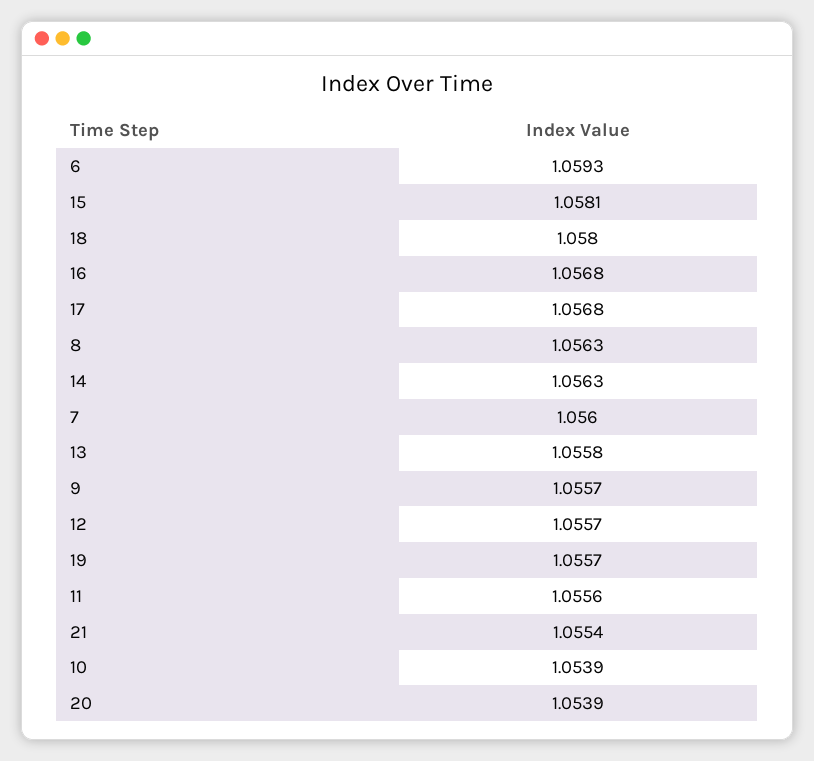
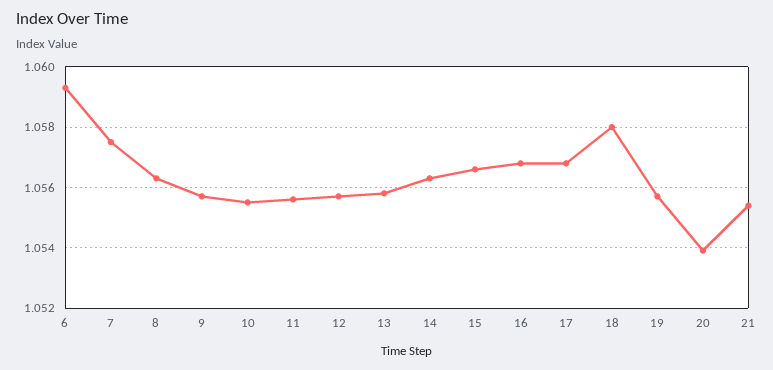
  {
    "6": 1.0593,
-   "15": 1.0581,
+   "15": 1.0565,
    "18": 1.058,
    "16": 1.0568,
    "17": 1.0568,
    "8": 1.0563,
    "14": 1.0563,
-   "7": 1.056,
+   "7": 1.0575,
    "13": 1.0558,
    "9": 1.0557,
    "12": 1.0557,
    "19": 1.0557,
    "11": 1.0556,
    "21": 1.0554,
-   "10": 1.0539,
+   "10": 1.0555,
    "20": 1.0539
  }

